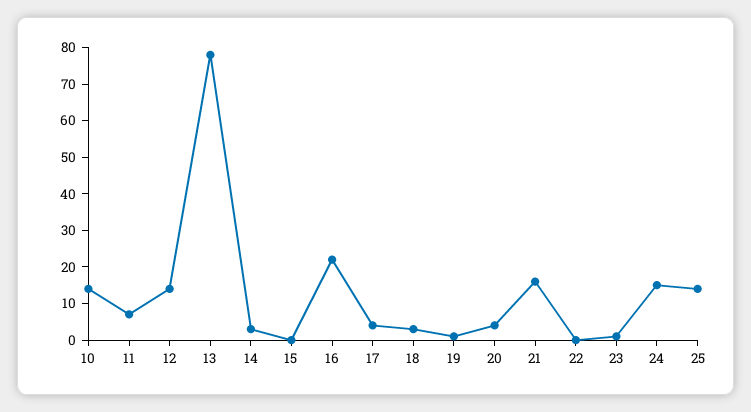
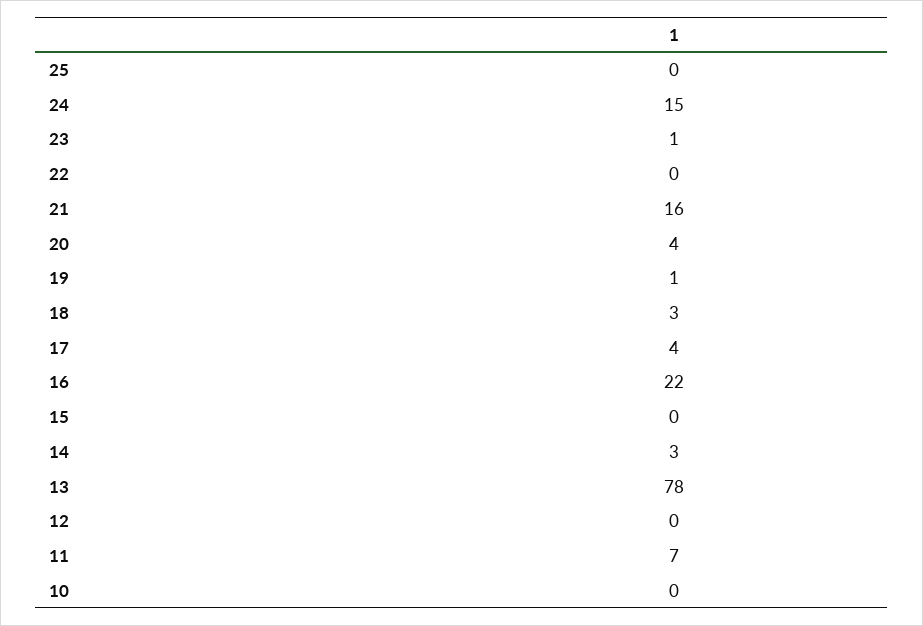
  {
-   "10": 15,
+   "10": 0,
    "11": 7,
-   "12": 15,
+   "12": 0,
    "13": 78,
    "14": 3,
    "15": 0,
    "16": 22,
    "17": 4,
    "18": 3,
    "19": 1,
    "20": 4,
    "21": 16,
    "22": 0,
    "23": 1,
    "24": 15,
-   "25": 15
+   "25": 0
  }

